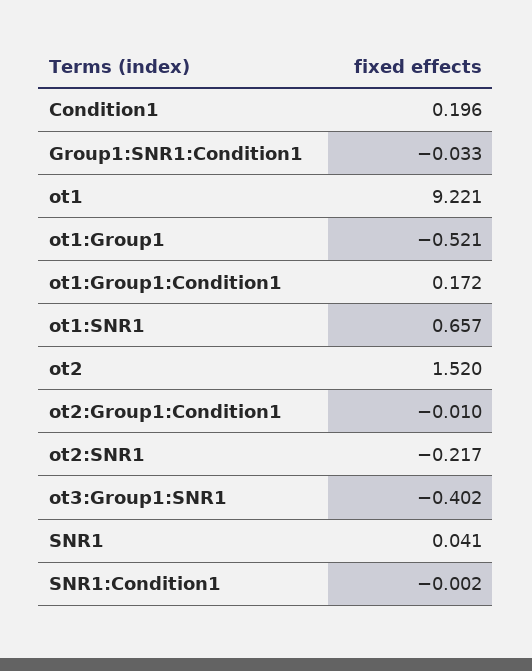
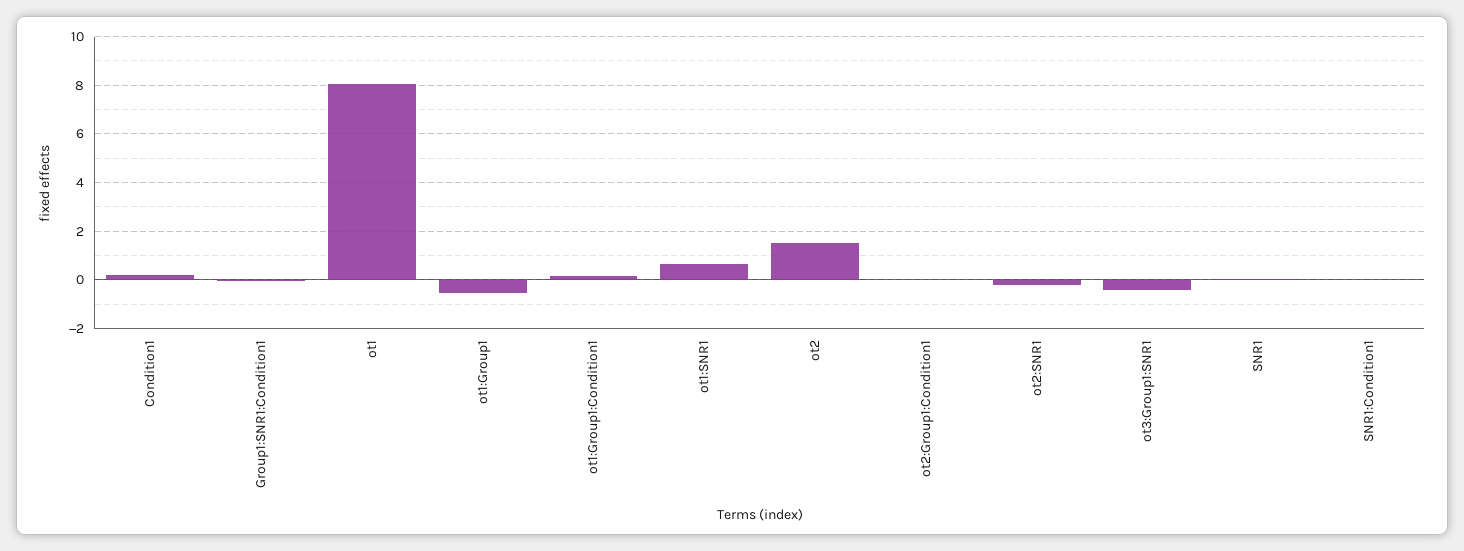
  {
    "Condition1": 0.196,
    "Group1:SNR1:Condition1": -0.033,
-   "ot1": 9.221,
+   "ot1": 8,
    "ot1:Group1": -0.521,
    "ot1:Group1:Condition1": 0.172,
    "ot1:SNR1": 0.657,
    "ot2": 1.52,
    "ot2:Group1:Condition1": -0.01,
    "ot2:SNR1": -0.217,
    "ot3:Group1:SNR1": -0.402,
    "SNR1": 0.041,
    "SNR1:Condition1": -0.002
  }

